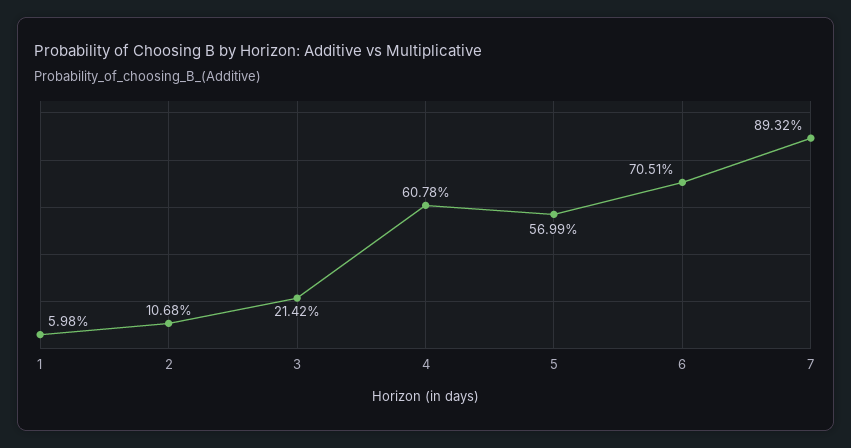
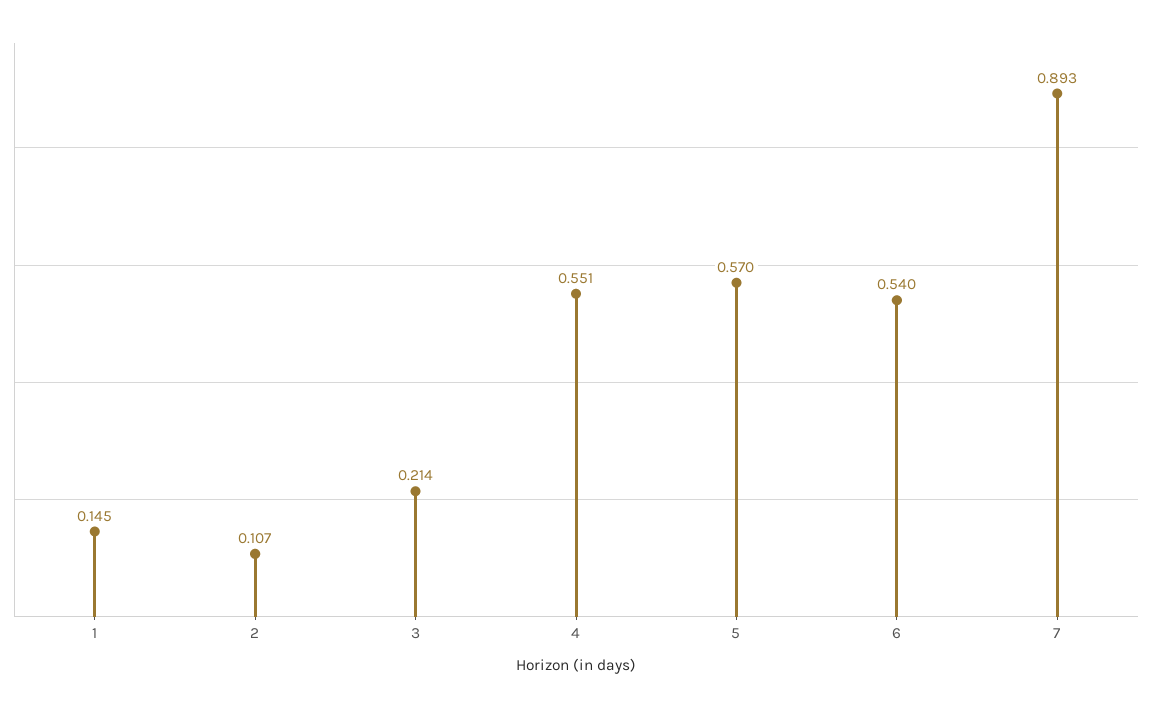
  {
-   "1": 0.0598,
+   "1": 0.145,
    "2": 0.1068,
    "3": 0.2142,
-   "4": 0.6078,
+   "4": 0.551,
    "5": 0.5699,
-   "6": 0.7051,
+   "6": 0.54,
    "7": 0.8932
  }

